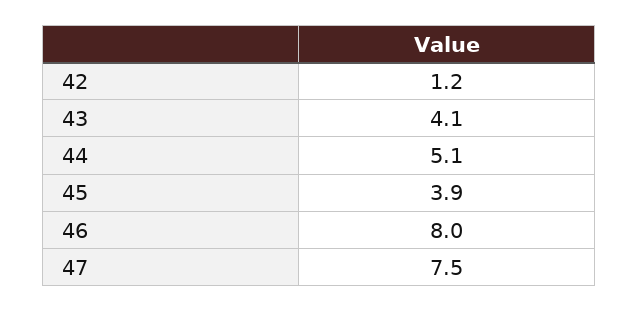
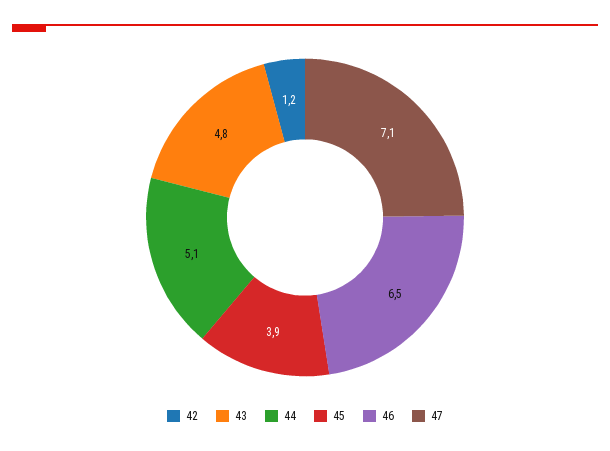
  {
    "42": 1.2,
-   "43": 4.1,
+   "43": 4.8,
    "44": 5.1,
    "45": 3.9,
-   "46": 8,
+   "46": 6.5,
-   "47": 7.5
+   "47": 7.1
  }

